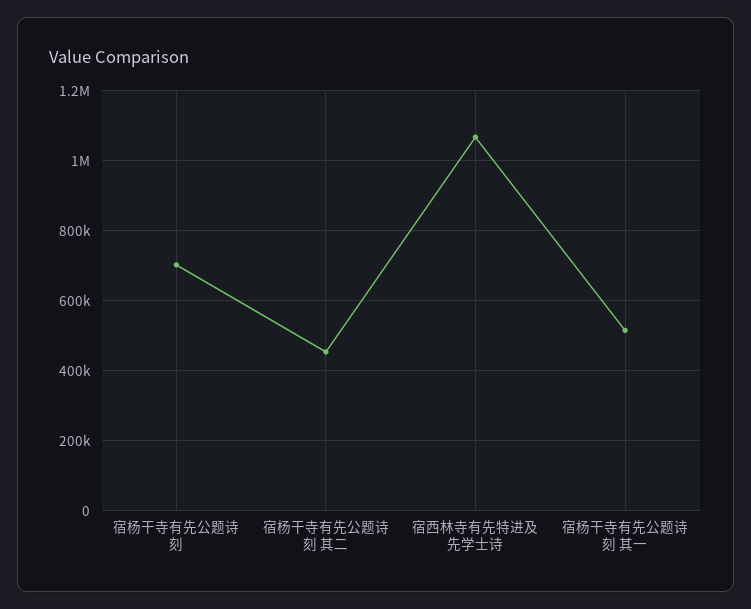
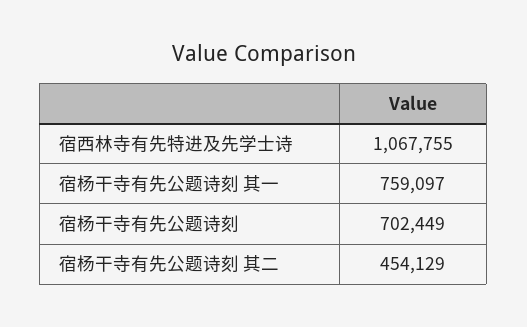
  {
    "宿杨干寺有先公题诗刻": 702449,
    "宿杨干寺有先公题诗刻 其二": 454129,
    "宿西林寺有先特进及先学士诗": 1067755,
-   "宿杨干寺有先公题诗刻 其一": 520000
+   "宿杨干寺有先公题诗刻 其一": 759097
  }

